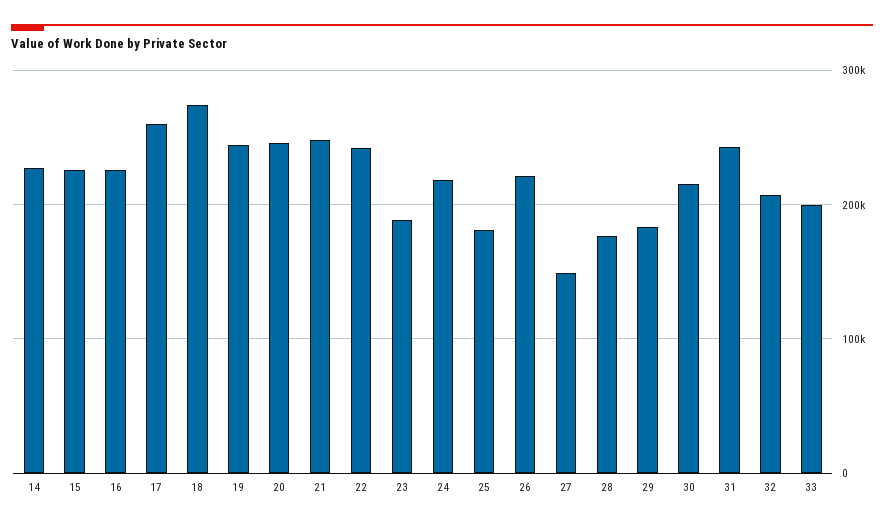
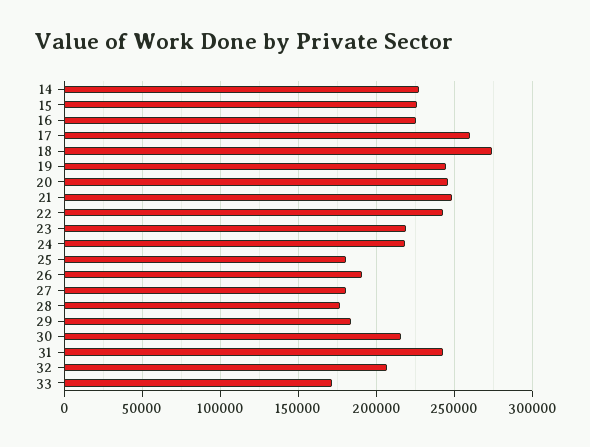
  {
    "14": 225000,
    "15": 225000,
    "16": 225000,
    "17": 260000,
    "18": 275000,
    "19": 245000,
    "20": 245000,
    "21": 250000,
    "22": 240000,
-   "23": 190000,
+   "23": 220000,
    "24": 220000,
    "25": 180000,
-   "26": 220000,
+   "26": 190000,
-   "27": 150000,
+   "27": 180000,
    "28": 175000,
    "29": 185000,
    "30": 215000,
    "31": 245000,
    "32": 205000,
-   "33": 200000
+   "33": 170000
  }

